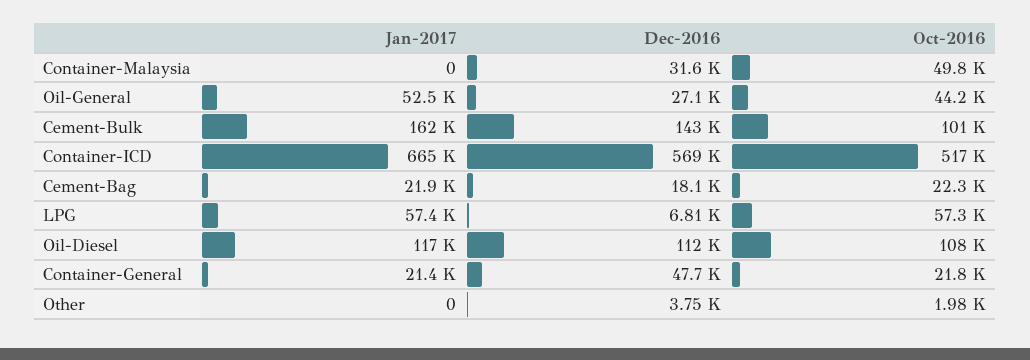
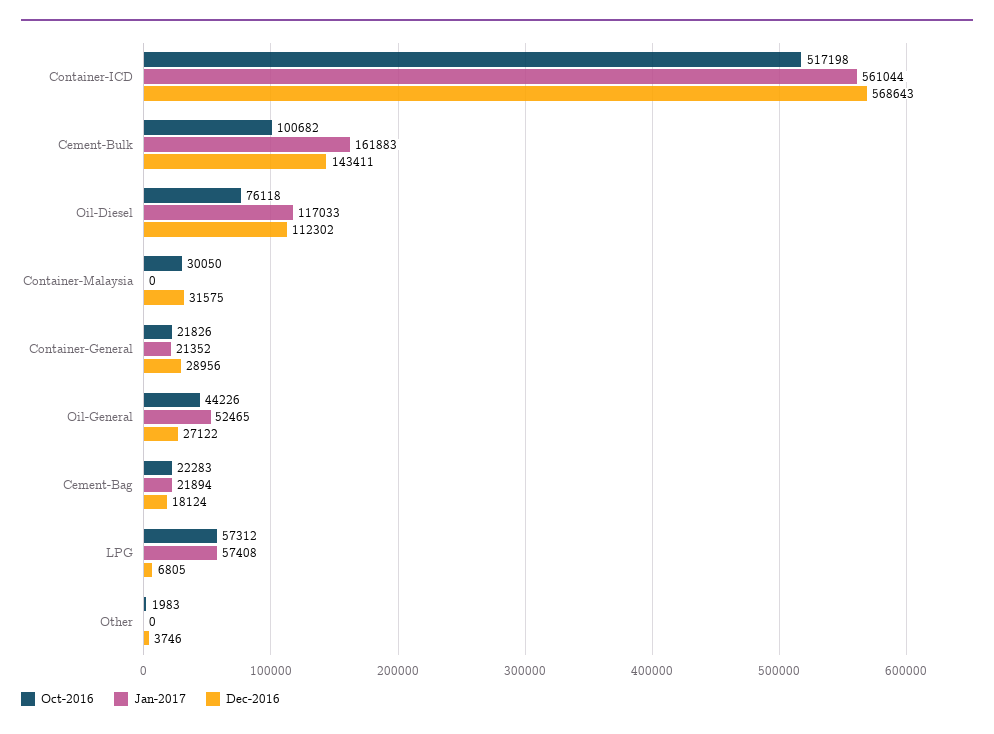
  {
    "Jan-2017": {
      "Container-Malaysia": 0,
      "Oil-General": 52465,
      "Cement-Bulk": 161883,
-     "Container-ICD": 665000,
+     "Container-ICD": 561044,
      "Cement-Bag": 21894,
      "LPG": 57408,
      "Oil-Diesel": 117033,
      "Container-General": 21352,
      "Other": 0
    },
    "Dec-2016": {
      "Container-Malaysia": 31575,
      "Oil-General": 27122,
      "Cement-Bulk": 143411,
      "Container-ICD": 568643,
      "Cement-Bag": 18124,
      "LPG": 6805,
      "Oil-Diesel": 112302,
-     "Container-General": 47700,
+     "Container-General": 28956,
      "Other": 3746
    },
    "Oct-2016": {
-     "Container-Malaysia": 49800,
+     "Container-Malaysia": 30050,
      "Oil-General": 44226,
      "Cement-Bulk": 100682,
      "Container-ICD": 517198,
      "Cement-Bag": 22283,
      "LPG": 57312,
-     "Oil-Diesel": 108000,
+     "Oil-Diesel": 76118,
      "Container-General": 21826,
      "Other": 1983
    }
  }

